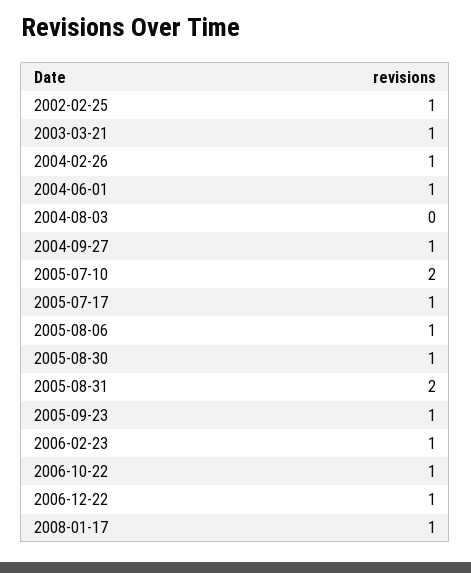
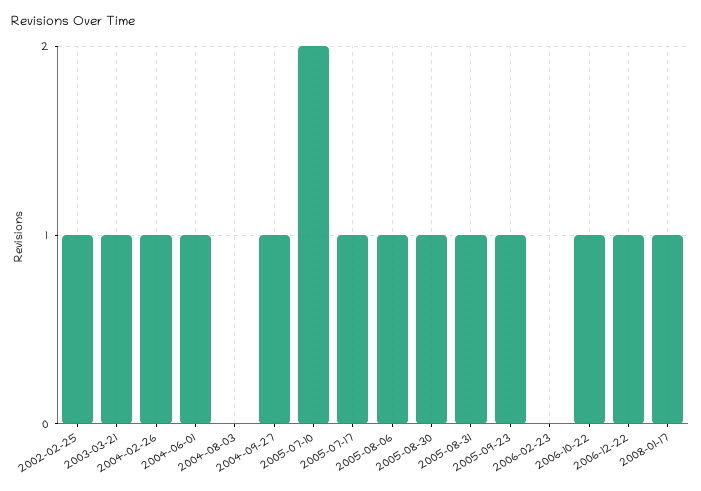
  {
    "2002-02-25": 1,
    "2003-03-21": 1,
    "2004-02-26": 1,
    "2004-06-01": 1,
    "2004-08-03": 0,
    "2004-09-27": 1,
    "2005-07-10": 2,
    "2005-07-17": 1,
    "2005-08-06": 1,
    "2005-08-30": 1,
-   "2005-08-31": 2,
+   "2005-08-31": 1,
    "2005-09-23": 1,
-   "2006-02-23": 1,
+   "2006-02-23": 0,
    "2006-10-22": 1,
    "2006-12-22": 1,
    "2008-01-17": 1
  }

